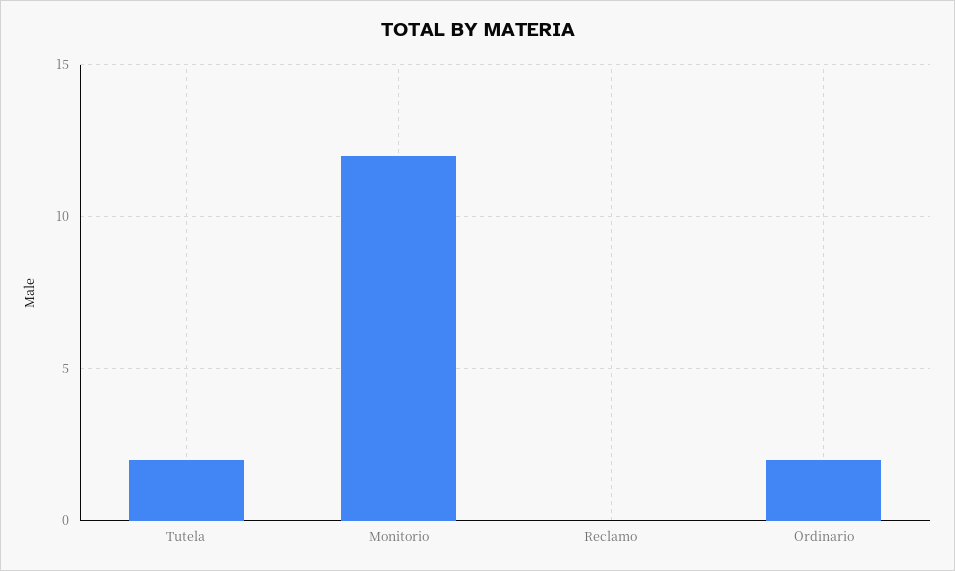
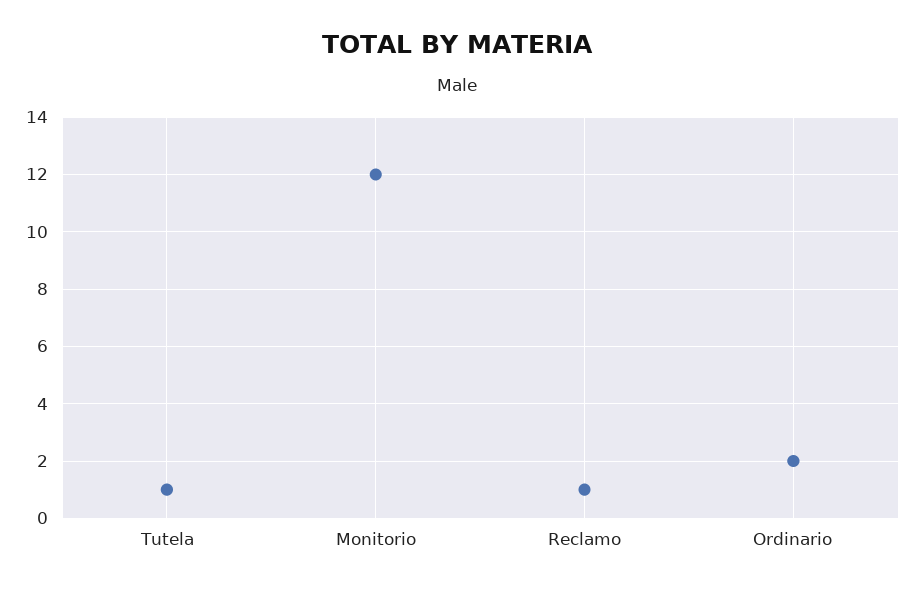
  {
-   "Tutela": 2,
+   "Tutela": 1,
    "Monitorio": 12,
-   "Reclamo": 0,
+   "Reclamo": 1,
    "Ordinario": 2
  }

